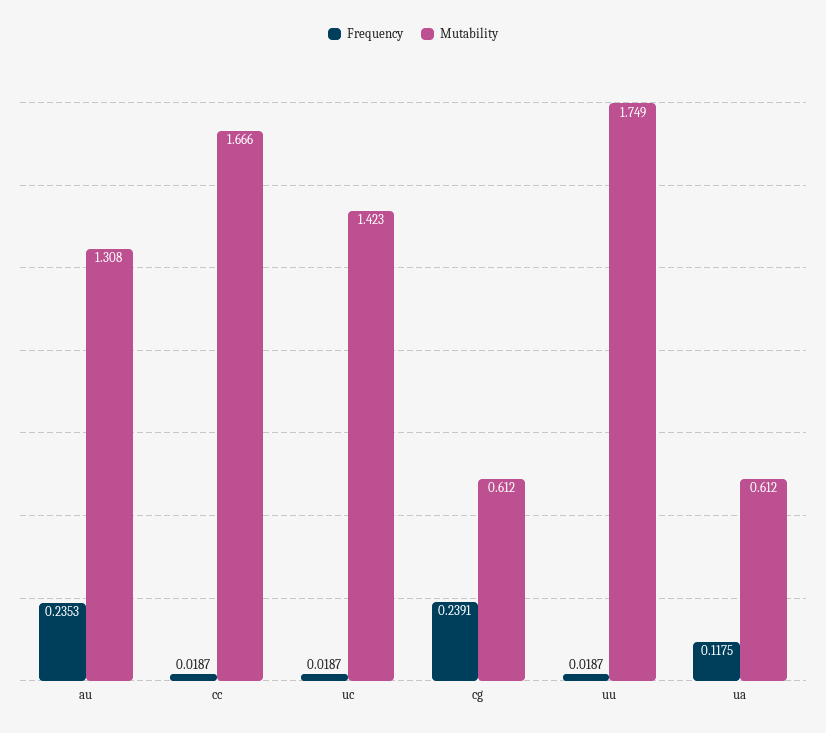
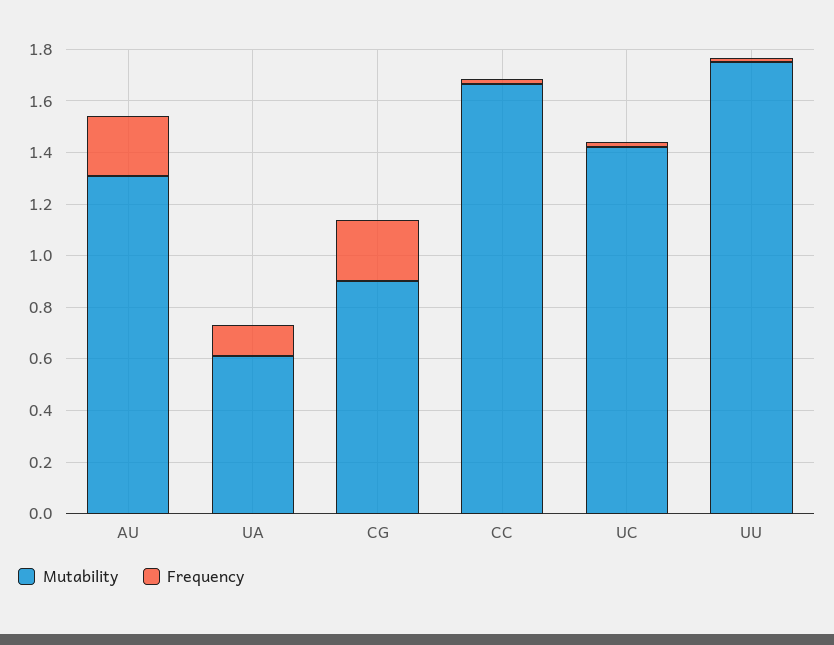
  {
    "Frequency": {
      "au": 0.2353,
      "cc": 0.0187,
      "uc": 0.0187,
      "cg": 0.2391,
      "uu": 0.0187,
      "ua": 0.1175
    },
    "Mutability": {
      "au": 1.308,
      "cc": 1.666,
      "uc": 1.423,
-     "cg": 0.612,
+     "cg": 0.9,
      "uu": 1.749,
      "ua": 0.612
    }
  }

